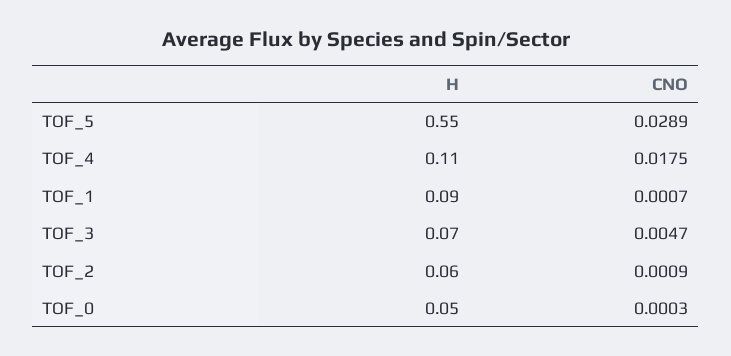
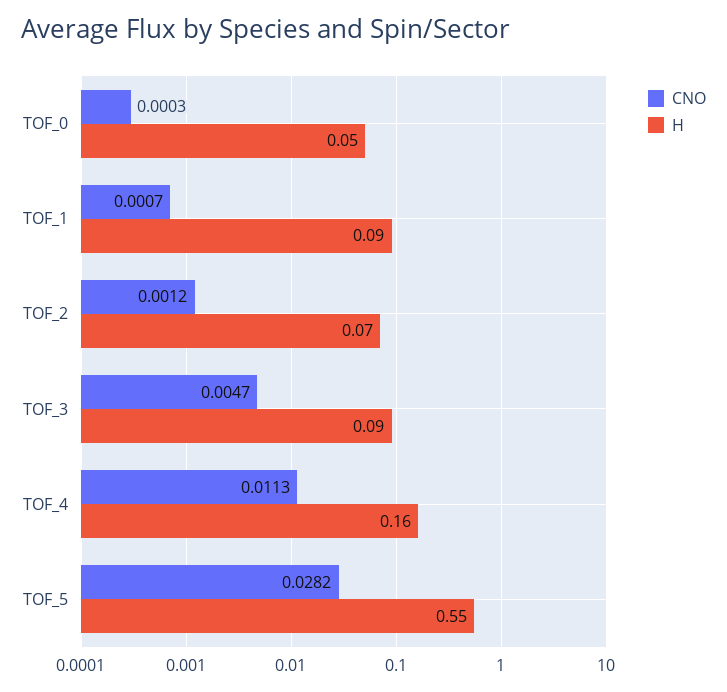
  {
    "H": {
      "TOF_5": 0.55,
-     "TOF_4": 0.11,
+     "TOF_4": 0.16,
      "TOF_1": 0.09,
-     "TOF_3": 0.07,
+     "TOF_3": 0.09,
-     "TOF_2": 0.06,
+     "TOF_2": 0.07,
      "TOF_0": 0.05
    },
    "CNO": {
-     "TOF_5": 0.0289,
+     "TOF_5": 0.0282,
-     "TOF_4": 0.0175,
+     "TOF_4": 0.0113,
      "TOF_1": 0.0007,
      "TOF_3": 0.0047,
-     "TOF_2": 0.0009,
+     "TOF_2": 0.0012,
      "TOF_0": 0.0003
    }
  }

